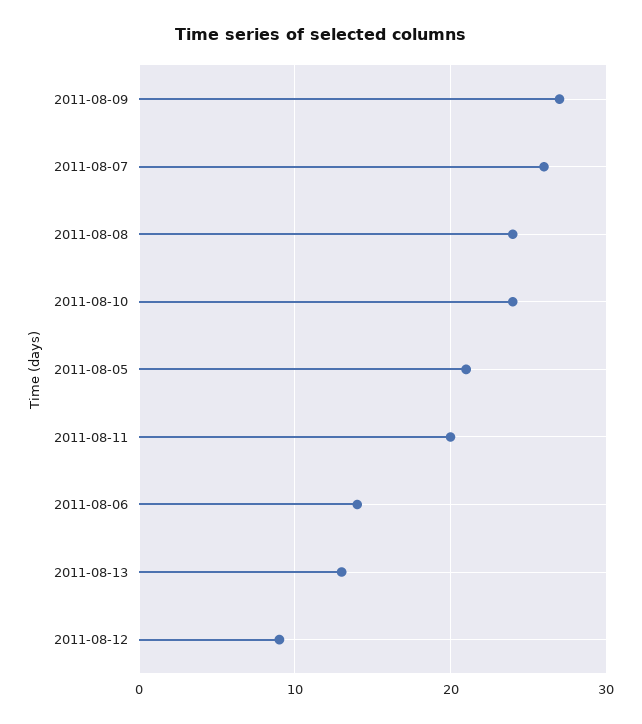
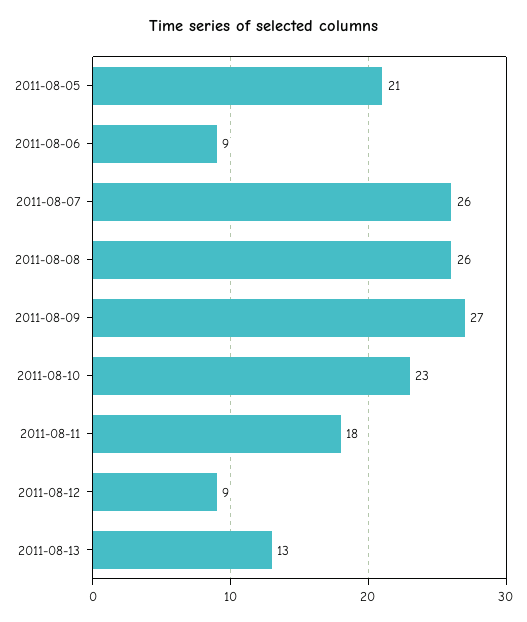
  {
    "2011-08-09": 27,
    "2011-08-07": 26,
-   "2011-08-08": 24,
+   "2011-08-08": 26,
-   "2011-08-10": 24,
+   "2011-08-10": 23,
    "2011-08-05": 21,
-   "2011-08-11": 20,
+   "2011-08-11": 18,
-   "2011-08-06": 14,
+   "2011-08-06": 9,
    "2011-08-13": 13,
    "2011-08-12": 9
  }

